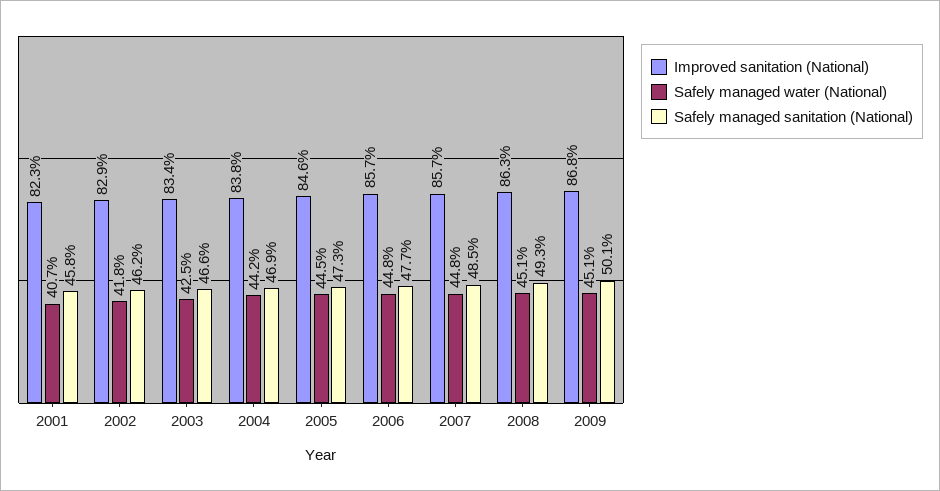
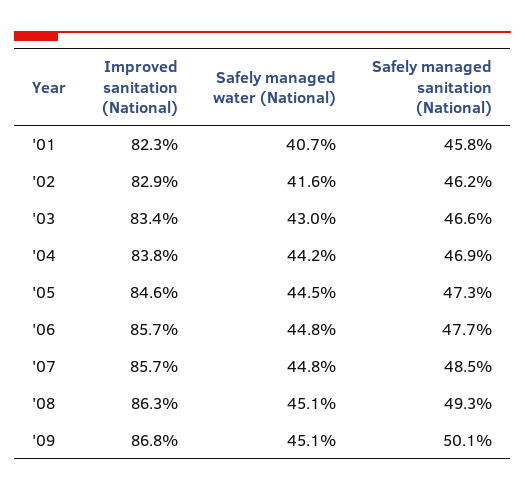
  {
    "Improved sanitation (National)": {
      "2001": 82.3,
      "2002": 82.9,
      "2003": 83.4,
      "2004": 83.8,
      "2005": 84.6,
      "2006": 85.7,
      "2007": 85.7,
      "2008": 86.3,
      "2009": 86.8
    },
    "Safely managed water (National)": {
      "2001": 40.7,
-     "2002": 41.8,
+     "2002": 41.6,
-     "2003": 42.5,
+     "2003": 43,
      "2004": 44.2,
      "2005": 44.5,
      "2006": 44.8,
      "2007": 44.8,
      "2008": 45.1,
      "2009": 45.1
    },
    "Safely managed sanitation (National)": {
      "2001": 45.8,
      "2002": 46.2,
      "2003": 46.6,
      "2004": 46.9,
      "2005": 47.3,
      "2006": 47.7,
      "2007": 48.5,
      "2008": 49.3,
      "2009": 50.1
    }
  }

